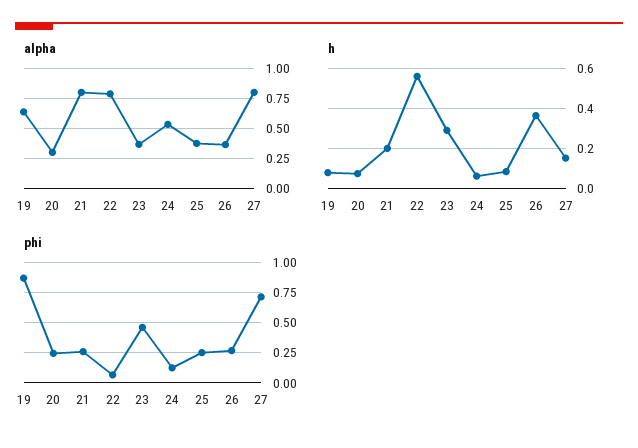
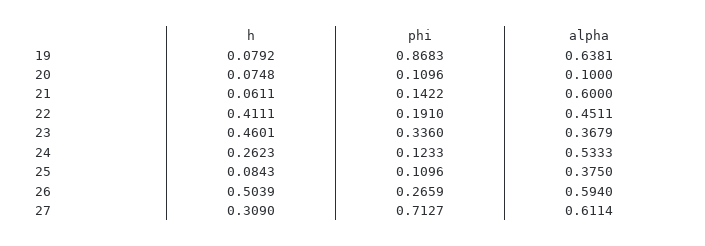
  {
    "alpha": {
      "19": 0.6381,
-     "20": 0.3,
+     "20": 0.1,
-     "21": 0.8,
+     "21": 0.6,
-     "22": 0.8,
+     "22": 0.4511,
      "23": 0.3679,
      "24": 0.5333,
      "25": 0.375,
-     "26": 0.35,
+     "26": 0.594,
-     "27": 0.8
+     "27": 0.6114
    },
    "h": {
      "19": 0.0792,
      "20": 0.0748,
-     "21": 0.2,
+     "21": 0.0611,
-     "22": 0.55,
+     "22": 0.4111,
-     "23": 0.3,
+     "23": 0.4601,
-     "24": 0.05,
+     "24": 0.2623,
      "25": 0.0843,
-     "26": 0.35,
+     "26": 0.5039,
-     "27": 0.15
+     "27": 0.309
    },
    "phi": {
      "19": 0.8683,
-     "20": 0.25,
+     "20": 0.1096,
-     "21": 0.25,
+     "21": 0.1422,
-     "22": 0.05,
+     "22": 0.191,
-     "23": 0.45,
+     "23": 0.336,
      "24": 0.1233,
-     "25": 0.25,
+     "25": 0.1096,
      "26": 0.2659,
      "27": 0.7127
    }
  }

